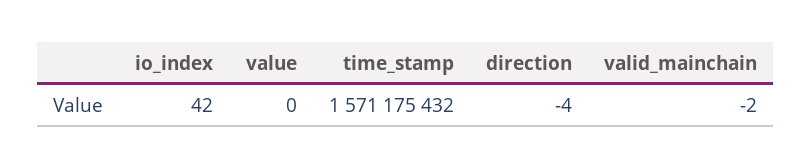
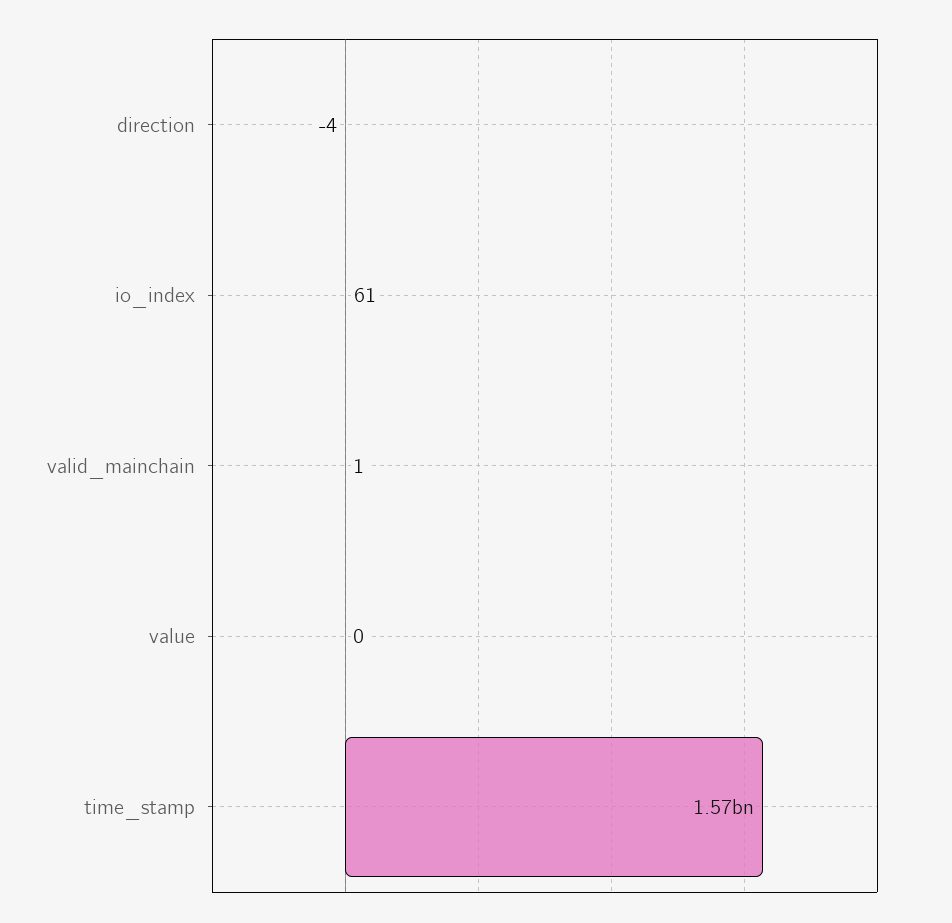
  {
-   "io_index": 42,
+   "io_index": 61,
    "value": 0,
    "time_stamp": 1571175432,
    "direction": -4,
-   "valid_mainchain": -2
+   "valid_mainchain": 1
  }

